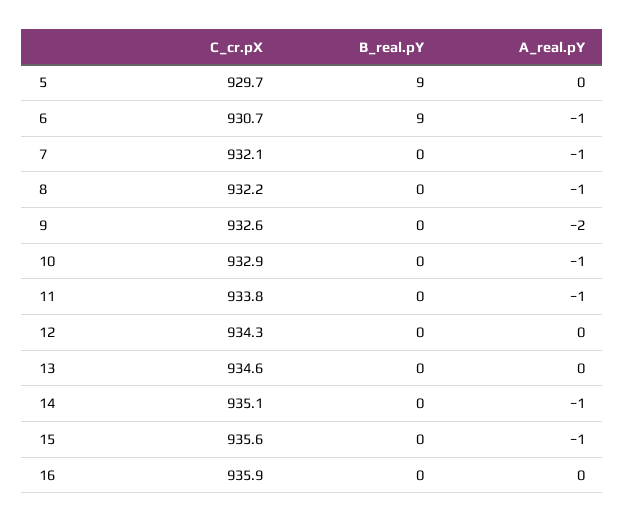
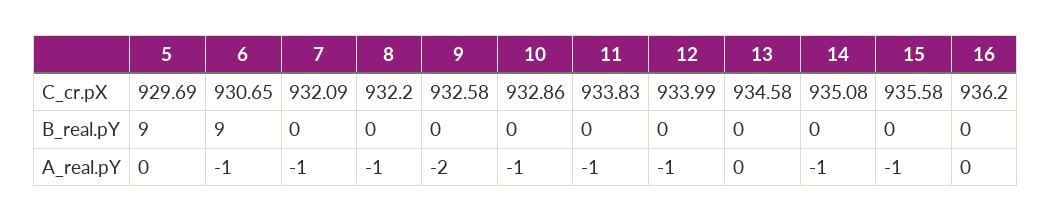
  {
    "C_cr.pX": {
      "5": 929.69,
      "6": 930.65,
      "7": 932.09,
      "8": 932.2,
      "9": 932.58,
      "10": 932.86,
      "11": 933.83,
-     "12": 934.3,
+     "12": 933.99,
      "13": 934.58,
      "14": 935.08,
      "15": 935.58,
-     "16": 935.9
+     "16": 936.2
    },
    "B_real.pY": {
      "5": 9,
      "6": 9,
      "7": 0,
      "8": 0,
      "9": 0,
      "10": 0,
      "11": 0,
      "12": 0,
      "13": 0,
      "14": 0,
      "15": 0,
      "16": 0
    },
    "A_real.pY": {
      "5": 0,
      "6": -1,
      "7": -1,
      "8": -1,
      "9": -2,
      "10": -1,
      "11": -1,
-     "12": 0,
+     "12": -1,
      "13": 0,
      "14": -1,
      "15": -1,
      "16": 0
    }
  }

